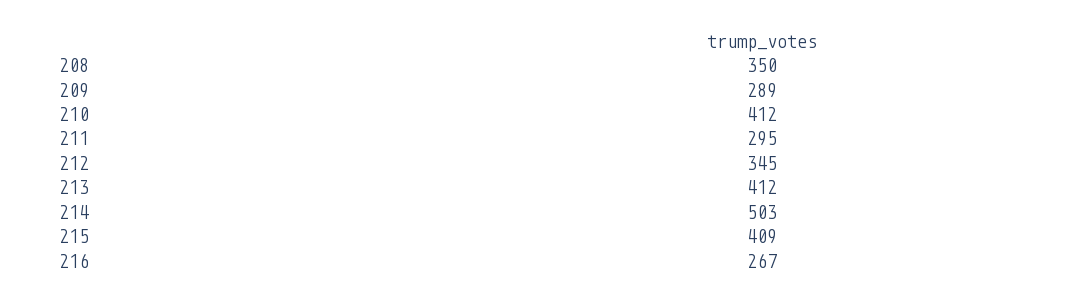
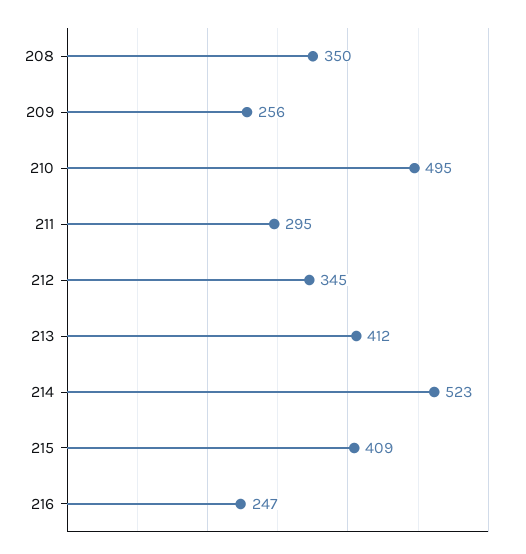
  {
    "208": 350,
-   "209": 289,
+   "209": 256,
-   "210": 412,
+   "210": 495,
    "211": 295,
    "212": 345,
    "213": 412,
-   "214": 503,
+   "214": 523,
    "215": 409,
-   "216": 267
+   "216": 247
  }

